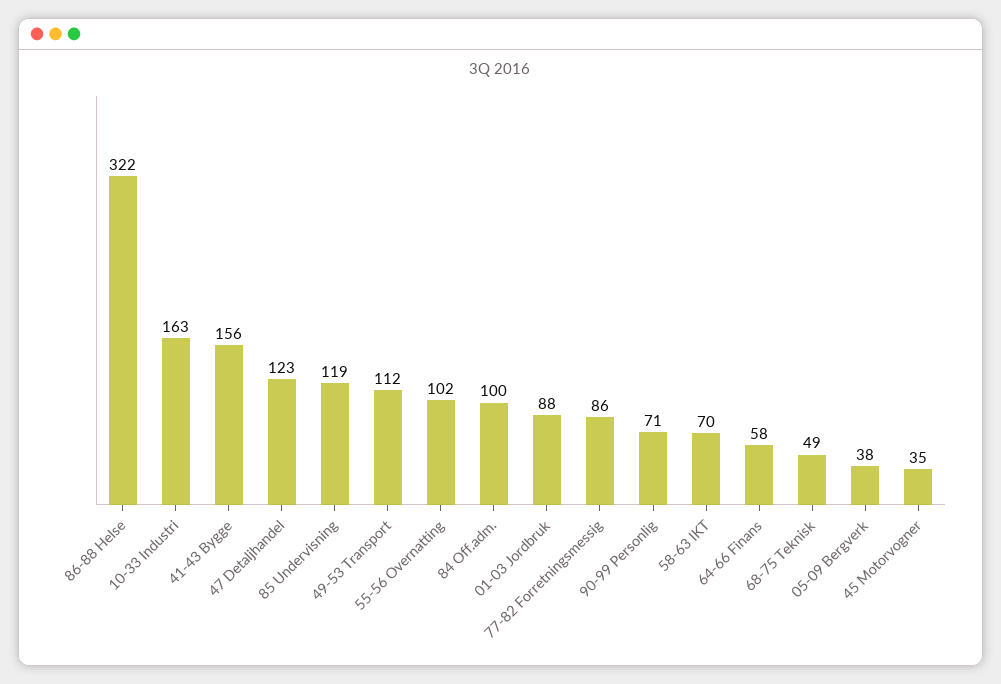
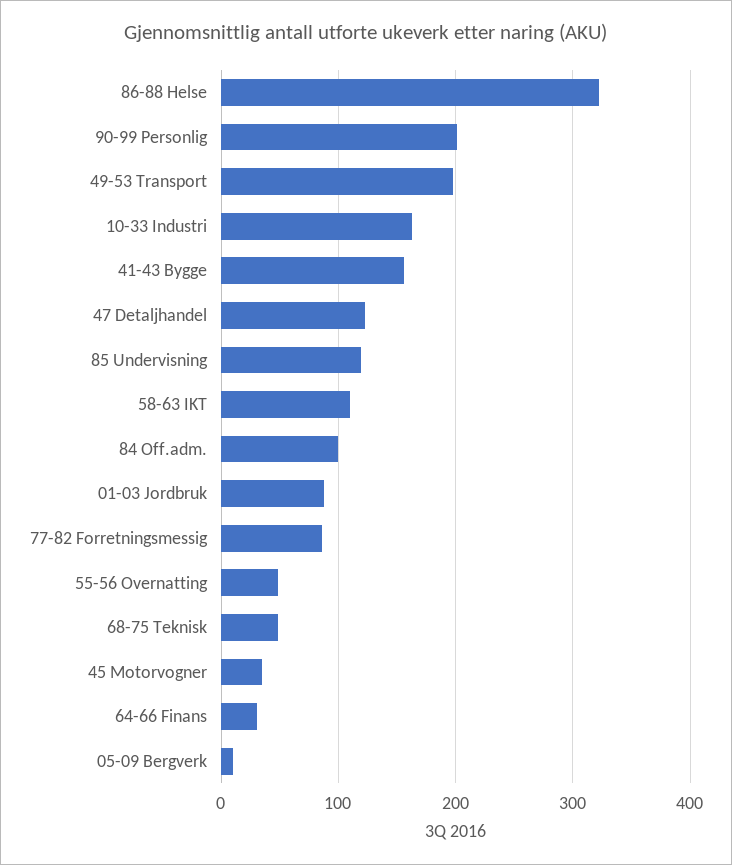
  {
    "86-88 Helse": 322,
    "10-33 Industri": 163,
    "41-43 Bygge": 156,
    "47 Detaljhandel": 123,
    "85 Undervisning": 119,
-   "49-53 Transport": 112,
+   "49-53 Transport": 200,
-   "55-56 Overnatting": 102,
+   "55-56 Overnatting": 50,
    "84 Off.adm.": 100,
    "01-03 Jordbruk": 88,
    "77-82 Forretningsmessig": 86,
-   "90-99 Personlig": 71,
+   "90-99 Personlig": 200,
-   "58-63 IKT": 70,
+   "58-63 IKT": 110,
-   "64-66 Finans": 58,
+   "64-66 Finans": 30,
    "68-75 Teknisk": 49,
-   "05-09 Bergverk": 38,
+   "05-09 Bergverk": 10,
    "45 Motorvogner": 35
  }

